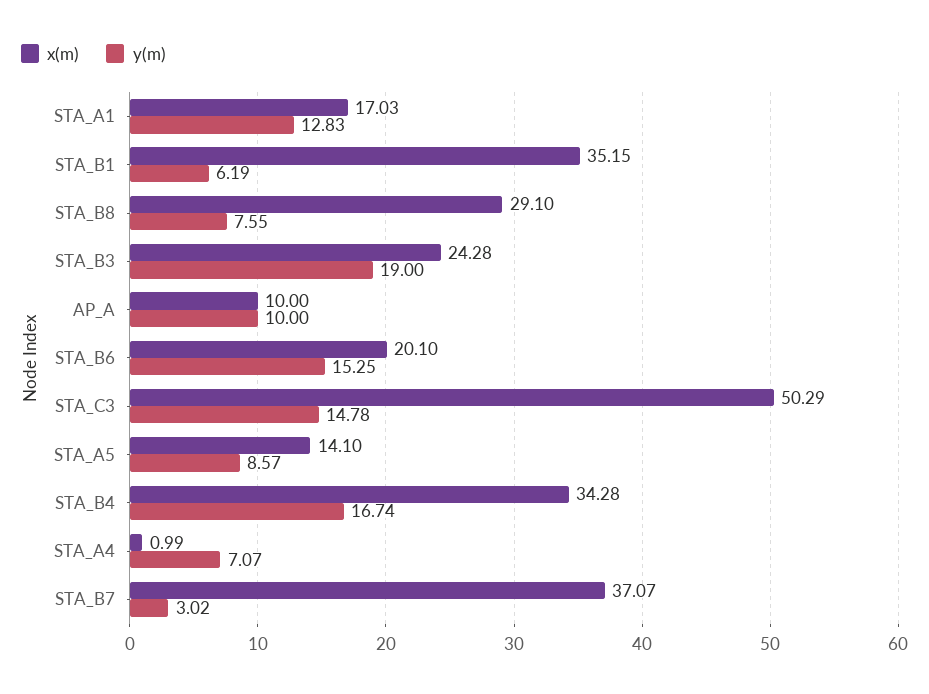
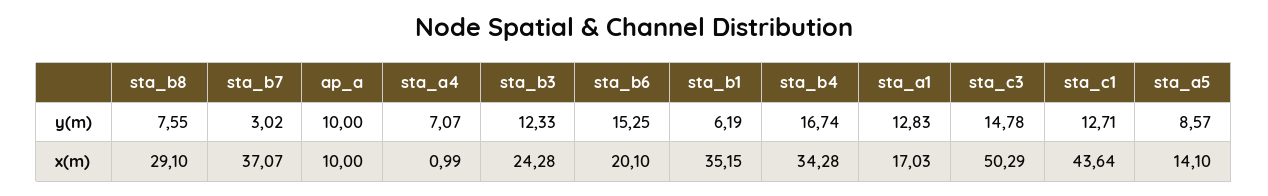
  {
    "x(m)": {
      "STA_A1": 17.03,
      "STA_B1": 35.15,
      "STA_B8": 29.1,
      "STA_B3": 24.28,
      "AP_A": 10,
      "STA_B6": 20.1,
      "STA_C3": 50.29,
      "STA_A5": 14.1,
      "STA_B4": 34.28,
      "STA_A4": 0.99,
-     "STA_B7": 37.07
+     "STA_B7": 37.07,
+     "sta_c1": 43.64
    },
    "y(m)": {
      "STA_A1": 12.83,
      "STA_B1": 6.19,
      "STA_B8": 7.55,
-     "STA_B3": 19,
+     "STA_B3": 12.33,
      "AP_A": 10,
      "STA_B6": 15.25,
      "STA_C3": 14.78,
      "STA_A5": 8.57,
      "STA_B4": 16.74,
      "STA_A4": 7.07,
-     "STA_B7": 3.02
+     "STA_B7": 3.02,
+     "sta_c1": 12.71
    }
  }

